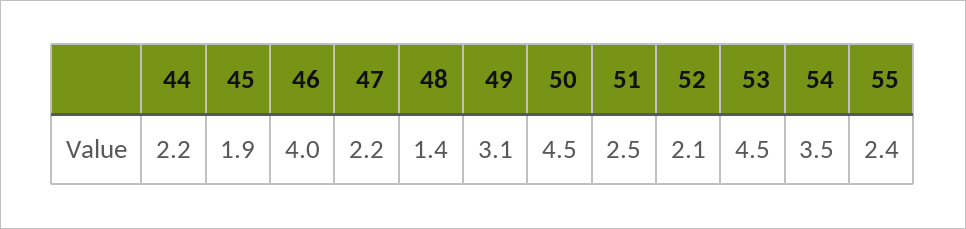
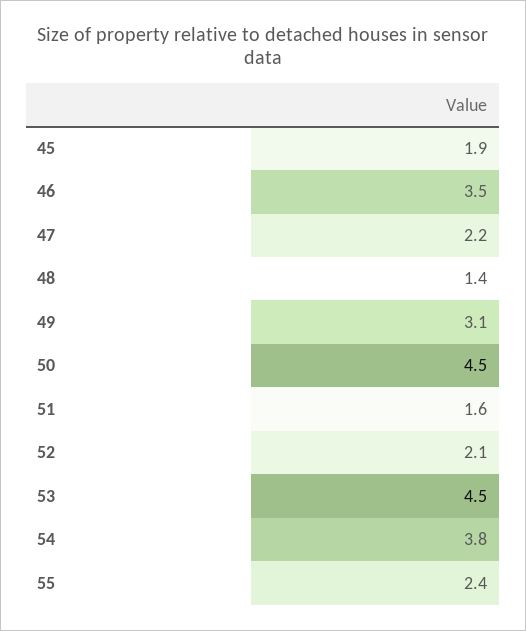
  {
-   "44": 2.2,
    "45": 1.9,
-   "46": 4,
+   "46": 3.5,
    "47": 2.2,
    "48": 1.4,
    "49": 3.1,
    "50": 4.5,
-   "51": 2.5,
+   "51": 1.6,
    "52": 2.1,
    "53": 4.5,
-   "54": 3.5,
+   "54": 3.8,
    "55": 2.4
  }

